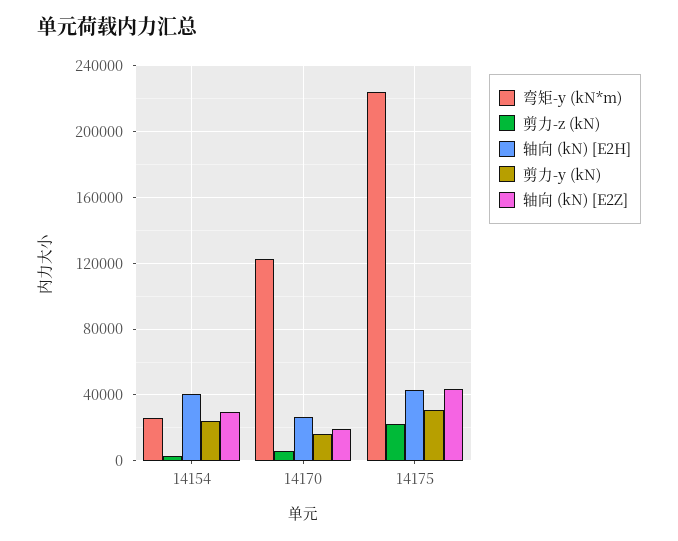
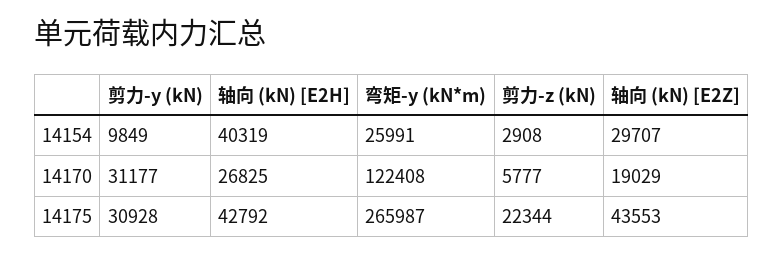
  {
    "弯矩-y (kN*m)": {
      "14154": 25991,
      "14170": 122408,
-     "14175": 225000
+     "14175": 265987
    },
    "剪力-z (kN)": {
      "14154": 2908,
      "14170": 5777,
      "14175": 22344
    },
    "轴向 (kN) [E2H]": {
      "14154": 40319,
      "14170": 26825,
      "14175": 42792
    },
    "剪力-y (kN)": {
-     "14154": 25000,
+     "14154": 9849,
-     "14170": 15000,
+     "14170": 31177,
      "14175": 30928
    },
    "轴向 (kN) [E2Z]": {
      "14154": 29707,
      "14170": 19029,
      "14175": 43553
    }
  }

